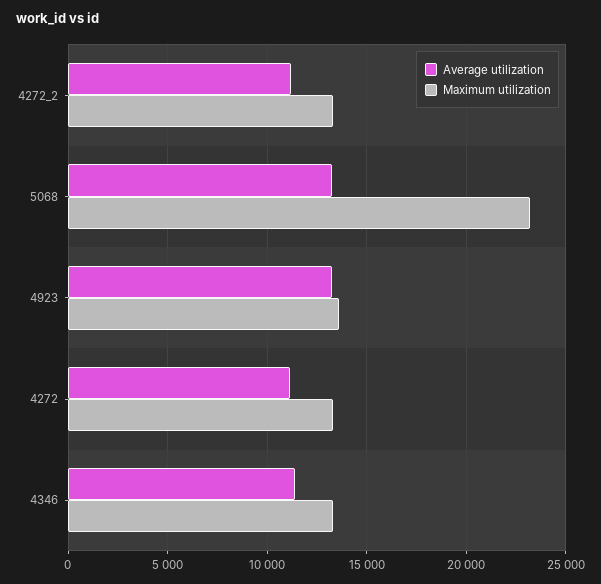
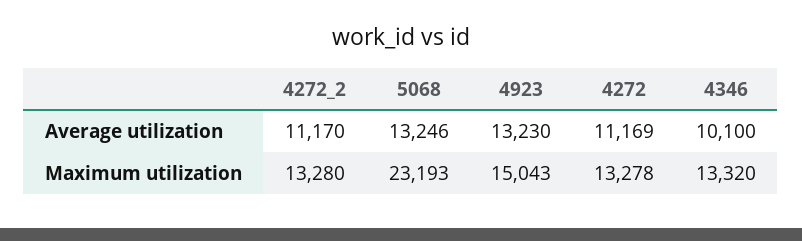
  {
    "Average utilization": {
      "4272_2": 11170,
      "5068": 13246,
      "4923": 13230,
      "4272": 11169,
-     "4346": 11500
+     "4346": 10100
    },
    "Maximum utilization": {
      "4272_2": 13280,
      "5068": 23193,
-     "4923": 13500,
+     "4923": 15043,
      "4272": 13278,
      "4346": 13320
    }
  }

